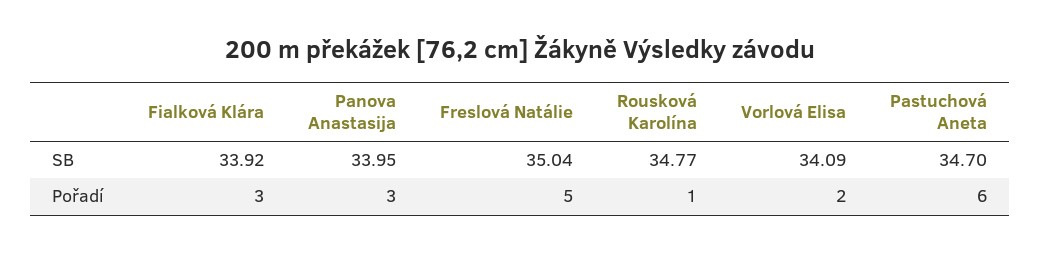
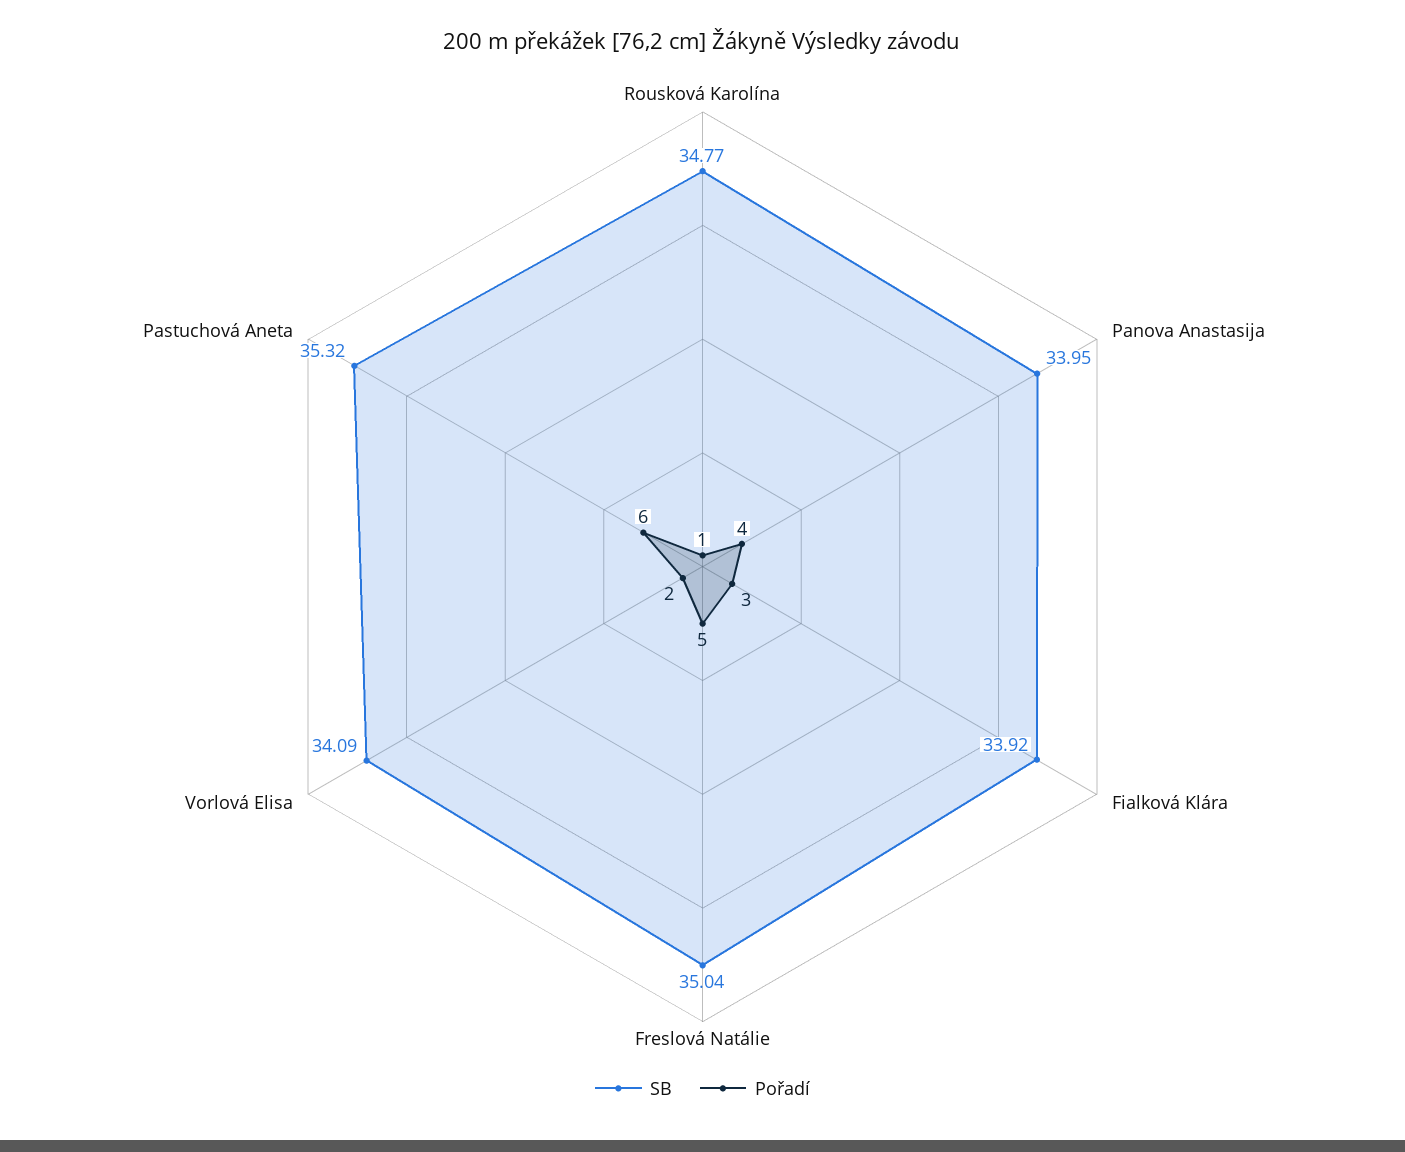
  {
    "SB": {
      "Fialková Klára": 33.92,
      "Panova Anastasija": 33.95,
      "Freslová Natálie": 35.04,
      "Rousková Karolína": 34.77,
      "Vorlová Elisa": 34.09,
-     "Pastuchová Aneta": 34.7
+     "Pastuchová Aneta": 35.32
    },
    "Pořadí": {
      "Fialková Klára": 3,
-     "Panova Anastasija": 3,
+     "Panova Anastasija": 4,
      "Freslová Natálie": 5,
      "Rousková Karolína": 1,
      "Vorlová Elisa": 2,
      "Pastuchová Aneta": 6
    }
  }

